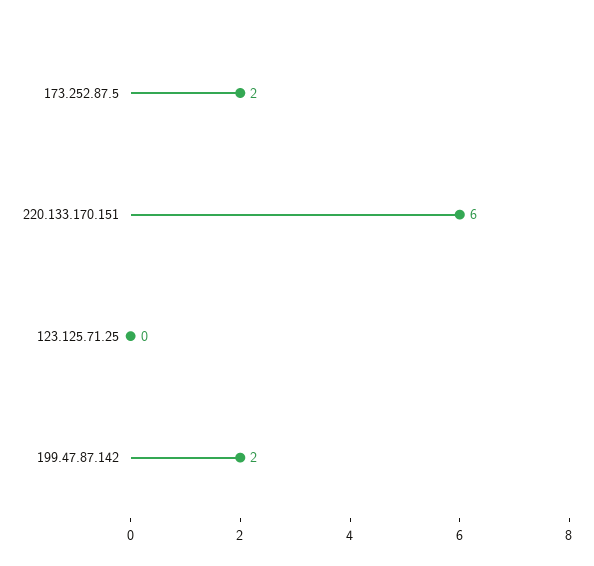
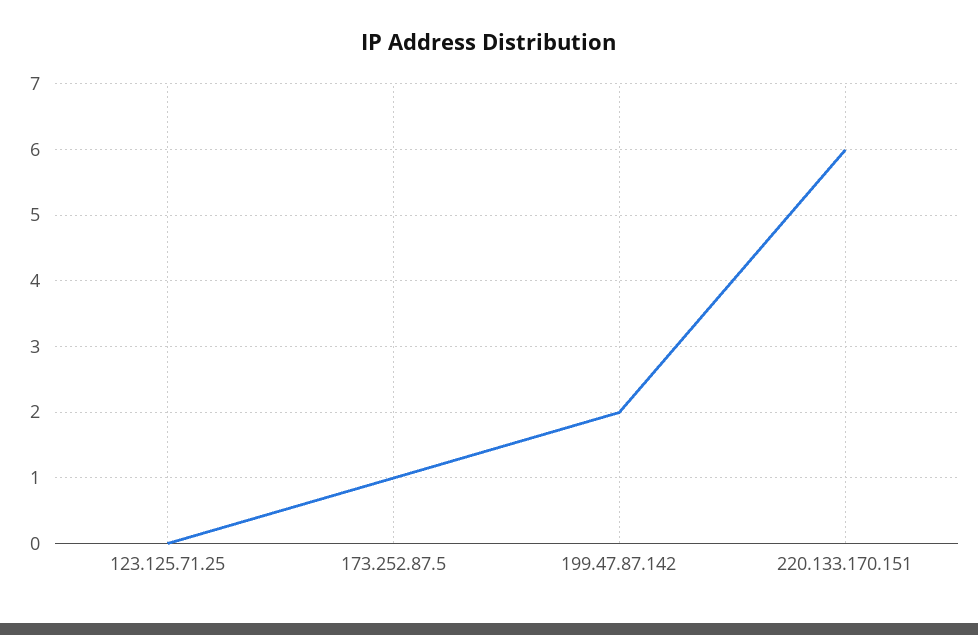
  {
-   "173.252.87.5": 2,
+   "173.252.87.5": 1,
    "220.133.170.151": 6,
    "123.125.71.25": 0,
    "199.47.87.142": 2
  }

